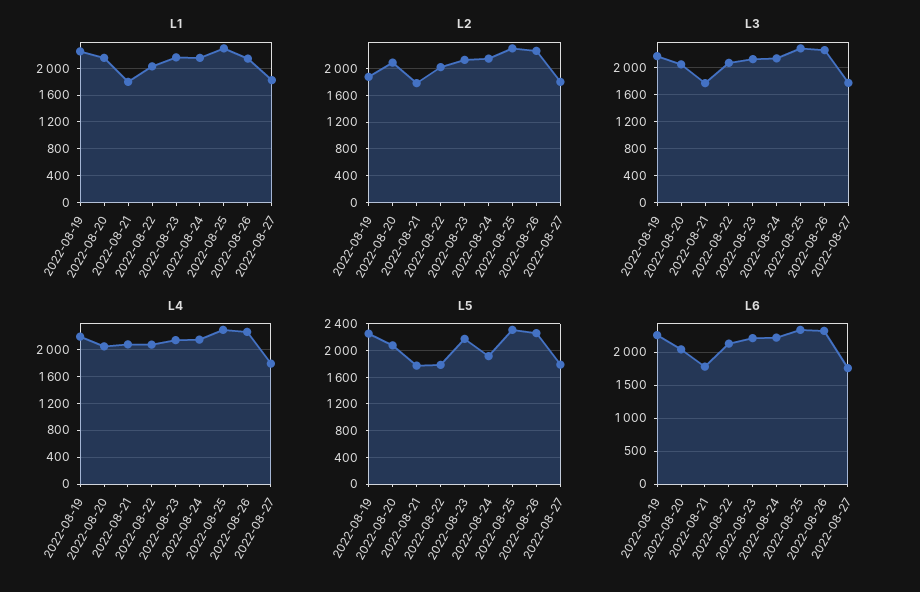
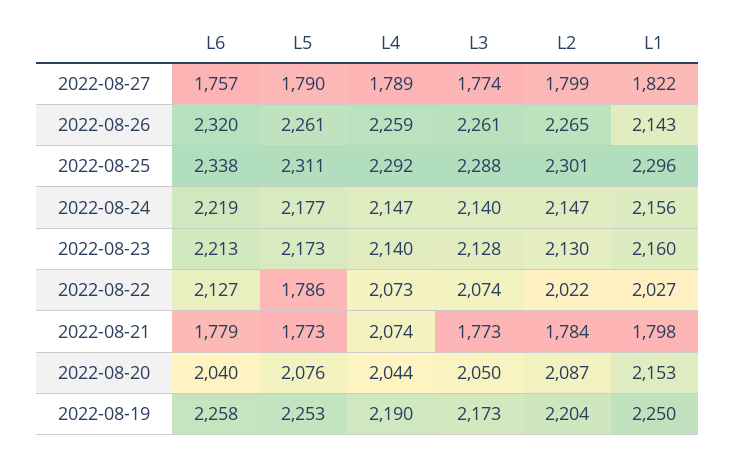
  {
    "L1": {
      "2022-08-19": 2250,
      "2022-08-20": 2153,
      "2022-08-21": 1798,
      "2022-08-22": 2027,
      "2022-08-23": 2160,
      "2022-08-24": 2156,
      "2022-08-25": 2296,
      "2022-08-26": 2143,
      "2022-08-27": 1822
    },
    "L2": {
-     "2022-08-19": 1900,
+     "2022-08-19": 2204,
      "2022-08-20": 2087,
      "2022-08-21": 1784,
      "2022-08-22": 2022,
      "2022-08-23": 2130,
      "2022-08-24": 2147,
      "2022-08-25": 2301,
      "2022-08-26": 2265,
      "2022-08-27": 1799
    },
    "L3": {
      "2022-08-19": 2173,
      "2022-08-20": 2050,
      "2022-08-21": 1773,
      "2022-08-22": 2074,
      "2022-08-23": 2128,
      "2022-08-24": 2140,
      "2022-08-25": 2288,
      "2022-08-26": 2261,
      "2022-08-27": 1774
    },
    "L4": {
      "2022-08-19": 2190,
      "2022-08-20": 2044,
      "2022-08-21": 2074,
      "2022-08-22": 2073,
      "2022-08-23": 2140,
      "2022-08-24": 2147,
      "2022-08-25": 2292,
      "2022-08-26": 2259,
      "2022-08-27": 1789
    },
    "L5": {
      "2022-08-19": 2253,
      "2022-08-20": 2076,
      "2022-08-21": 1773,
      "2022-08-22": 1786,
      "2022-08-23": 2173,
-     "2022-08-24": 1900,
+     "2022-08-24": 2177,
      "2022-08-25": 2311,
      "2022-08-26": 2261,
      "2022-08-27": 1790
    },
    "L6": {
      "2022-08-19": 2258,
      "2022-08-20": 2040,
      "2022-08-21": 1779,
      "2022-08-22": 2127,
      "2022-08-23": 2213,
      "2022-08-24": 2219,
      "2022-08-25": 2338,
      "2022-08-26": 2320,
      "2022-08-27": 1757
    }
  }

